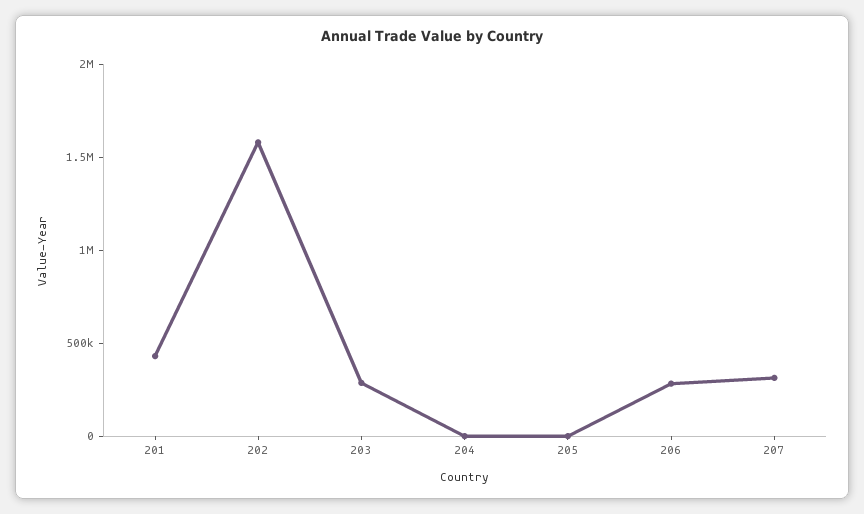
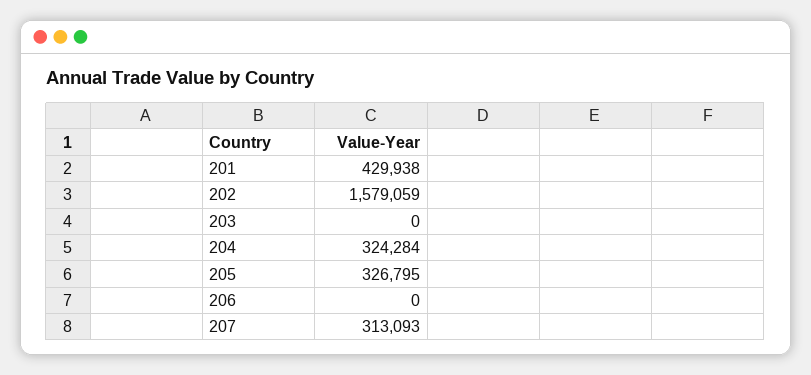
  {
    "201": 429938,
    "202": 1579059,
-   "203": 300000,
+   "203": 0,
-   "204": 0,
+   "204": 324284,
-   "205": 0,
+   "205": 326795,
-   "206": 300000,
+   "206": 0,
    "207": 313093
  }

